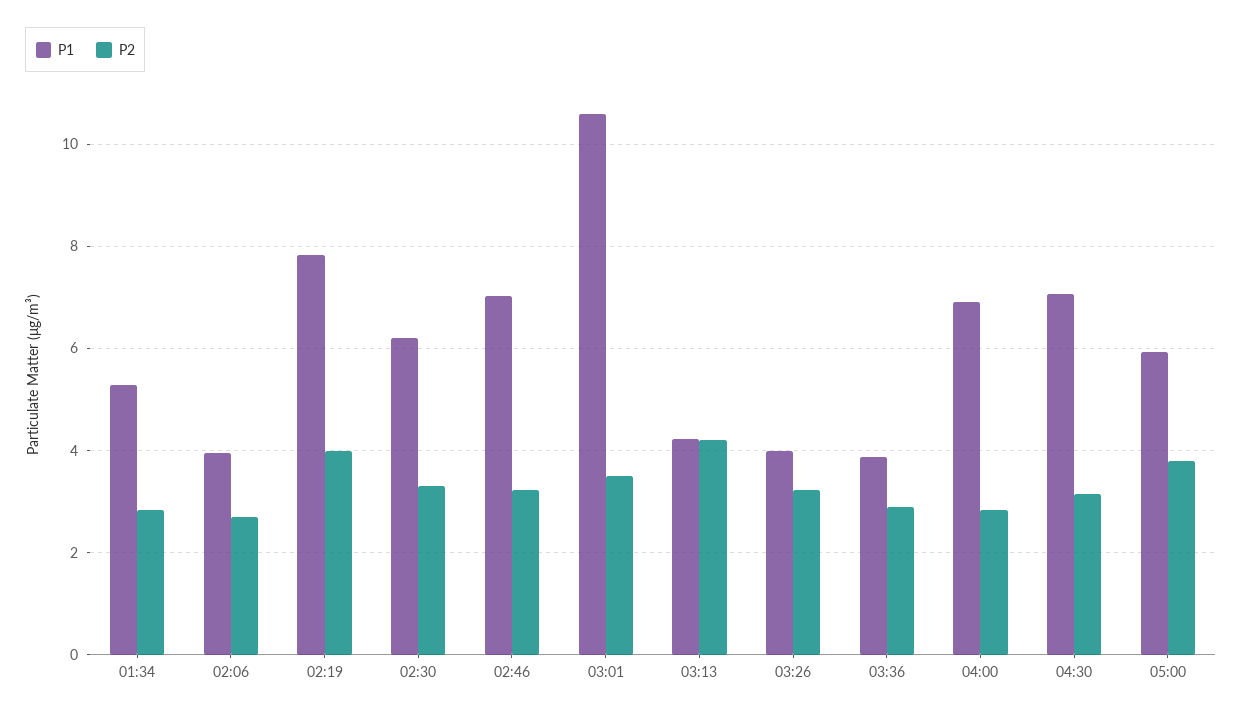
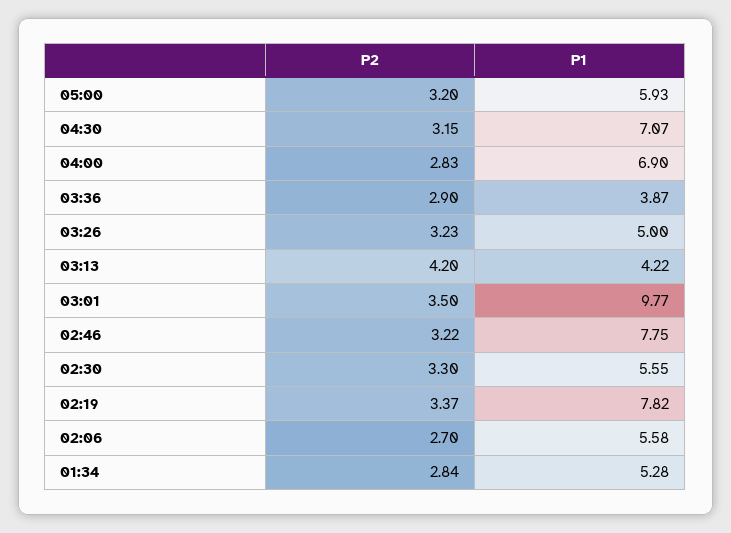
  {
    "P1": {
      "01:34": 5.28,
-     "02:06": 4,
+     "02:06": 5.58,
      "02:19": 7.82,
-     "02:30": 6.2,
+     "02:30": 5.55,
-     "02:46": 7,
+     "02:46": 7.75,
-     "03:01": 10.6,
+     "03:01": 9.77,
      "03:13": 4.22,
-     "03:26": 4,
+     "03:26": 5,
      "03:36": 3.87,
      "04:00": 6.9,
      "04:30": 7.07,
      "05:00": 5.93
    },
    "P2": {
      "01:34": 2.84,
      "02:06": 2.7,
-     "02:19": 4,
+     "02:19": 3.37,
      "02:30": 3.3,
      "02:46": 3.22,
      "03:01": 3.5,
      "03:13": 4.2,
      "03:26": 3.23,
      "03:36": 2.9,
      "04:00": 2.83,
      "04:30": 3.15,
-     "05:00": 3.8
+     "05:00": 3.2
    }
  }

